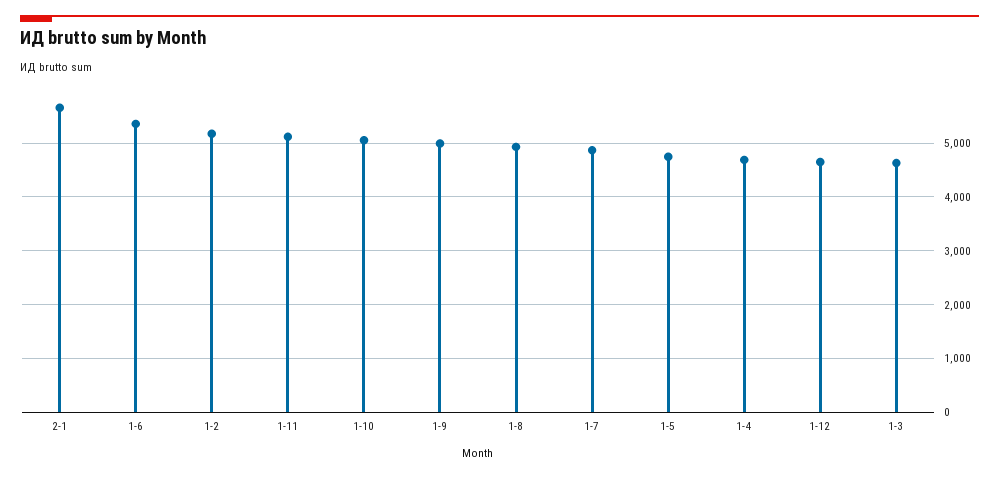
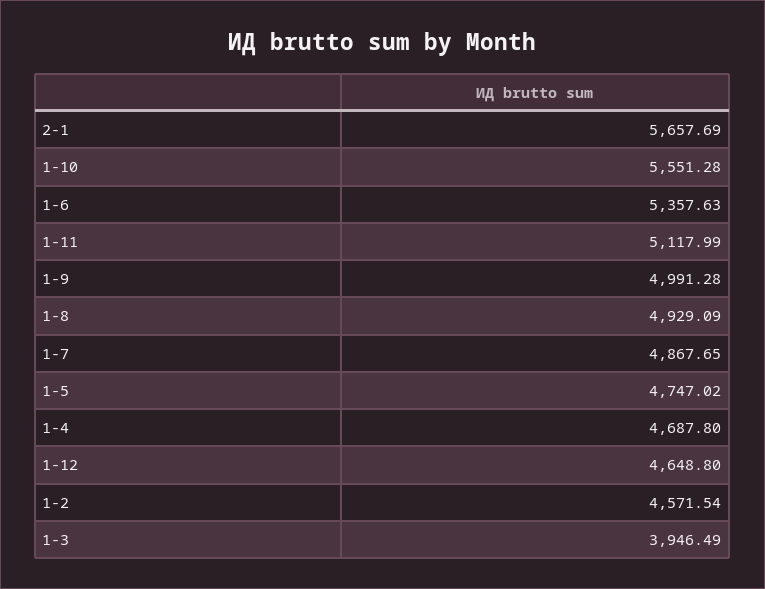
  {
    "2-1": 5657.69,
    "1-6": 5357.63,
-   "1-2": 5200,
+   "1-2": 4571.54,
    "1-11": 5117.99,
-   "1-10": 5000,
+   "1-10": 5551.28,
    "1-9": 4991.28,
    "1-8": 4929.09,
    "1-7": 4867.65,
    "1-5": 4747.02,
    "1-4": 4687.8,
    "1-12": 4648.8,
-   "1-3": 4600
+   "1-3": 3946.49
  }

